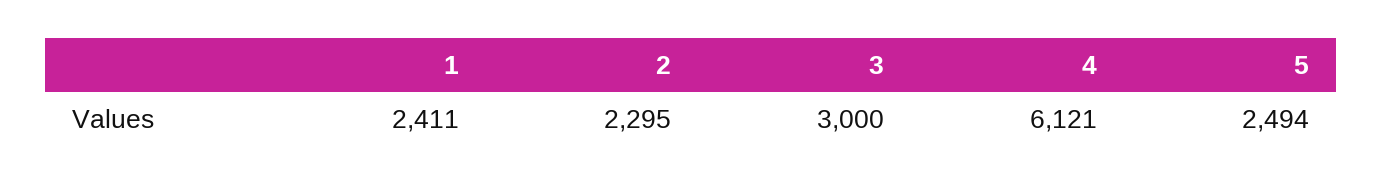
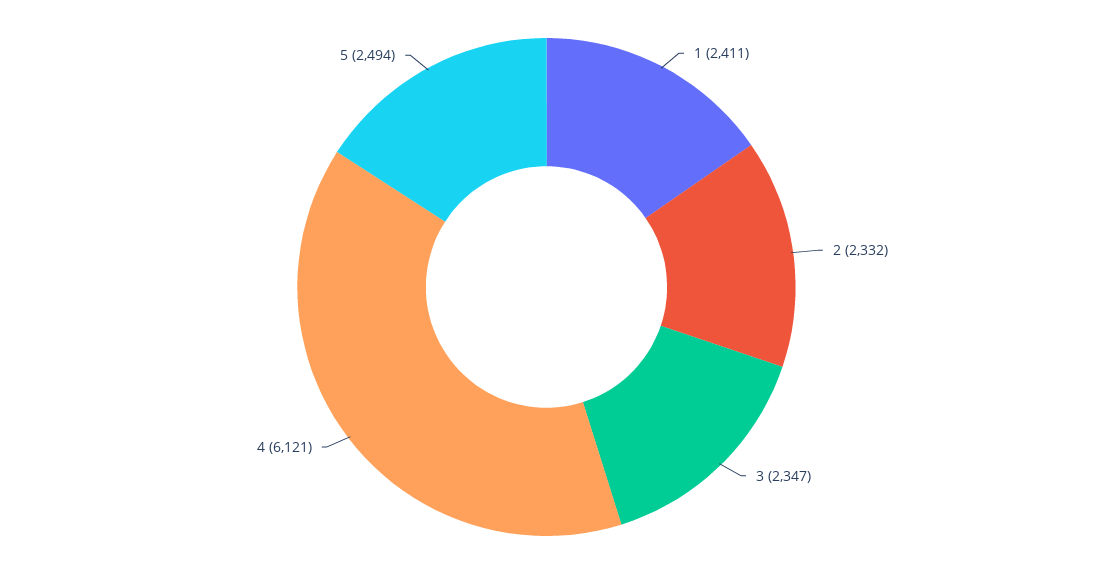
  {
    "1": 2411,
-   "2": 2295,
+   "2": 2332,
-   "3": 3000,
+   "3": 2347,
    "4": 6121,
    "5": 2494
  }

